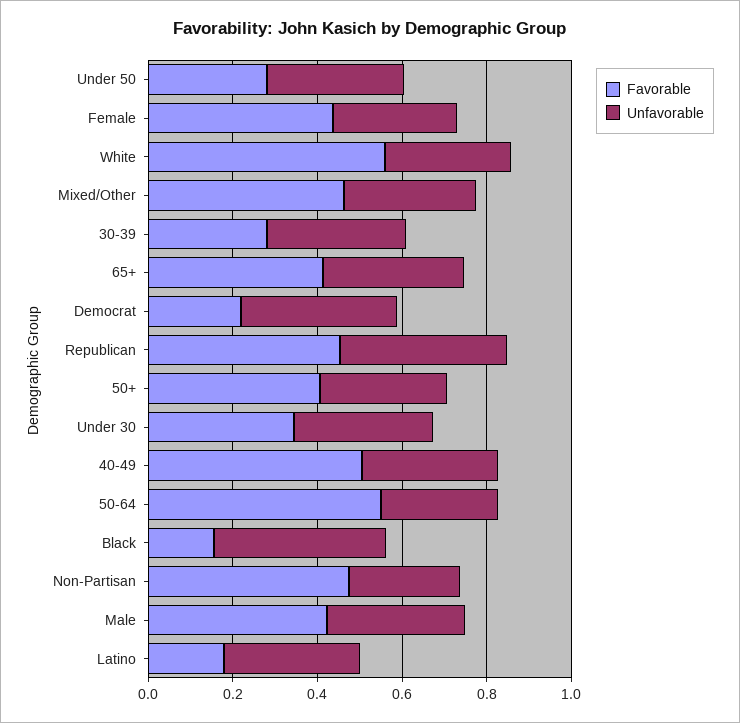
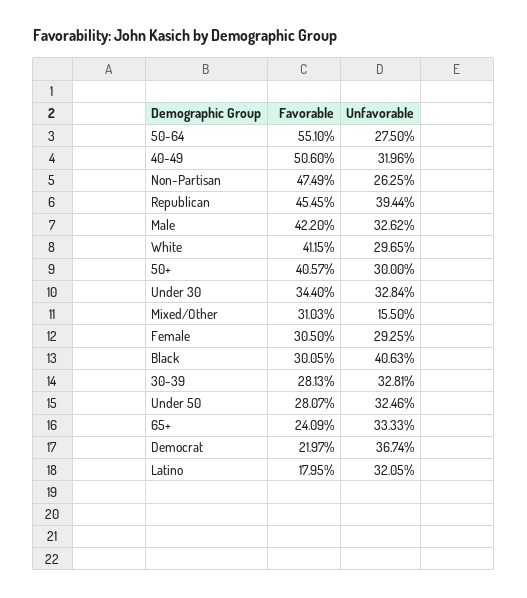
  {
    "Favorable": {
      "Under 50": 0.2807,
-     "Female": 0.45,
+     "Female": 0.305,
-     "White": 0.55,
+     "White": 0.4115,
-     "Mixed/Other": 0.45,
+     "Mixed/Other": 0.3103,
      "30-39": 0.2813,
-     "65+": 0.4,
+     "65+": 0.2409,
      "Democrat": 0.2197,
      "Republican": 0.4545,
      "50+": 0.4057,
      "Under 30": 0.344,
      "40-49": 0.506,
      "50-64": 0.551,
-     "Black": 0.15,
+     "Black": 0.3005,
      "Non-Partisan": 0.4749,
      "Male": 0.422,
      "Latino": 0.1795
    },
    "Unfavorable": {
      "Under 50": 0.3246,
      "Female": 0.2925,
      "White": 0.2965,
-     "Mixed/Other": 0.3,
+     "Mixed/Other": 0.155,
      "30-39": 0.3281,
      "65+": 0.3333,
      "Democrat": 0.3674,
      "Republican": 0.3944,
      "50+": 0.3,
      "Under 30": 0.3284,
      "40-49": 0.3196,
      "50-64": 0.275,
      "Black": 0.4063,
      "Non-Partisan": 0.2625,
      "Male": 0.3262,
      "Latino": 0.3205
    }
  }

